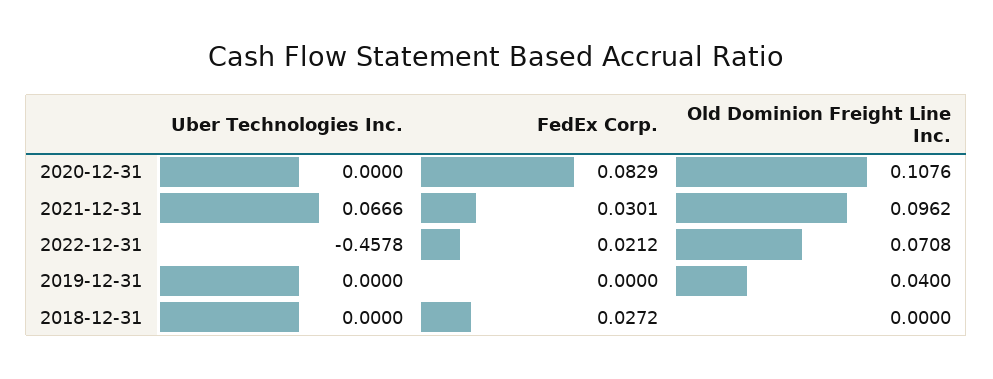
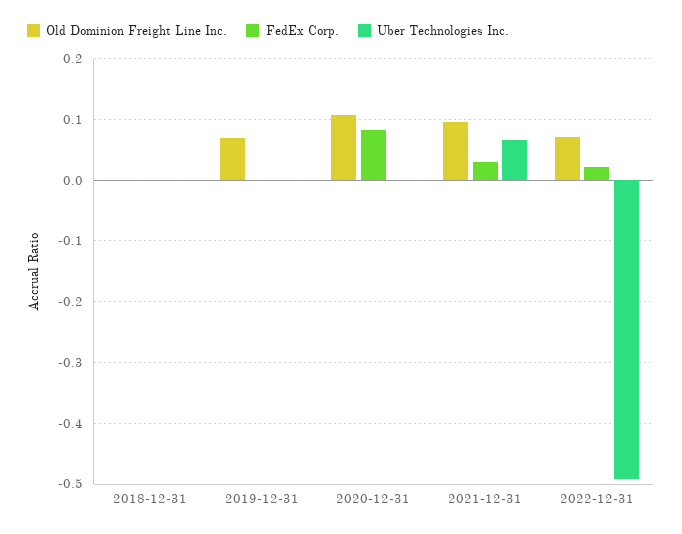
  {
    "Uber Technologies Inc.": {
      "2020-12-31": 0,
      "2021-12-31": 0.0666,
-     "2022-12-31": -0.4578,
+     "2022-12-31": -0.49,
      "2019-12-31": 0,
      "2018-12-31": 0
    },
    "FedEx Corp.": {
      "2020-12-31": 0.0829,
      "2021-12-31": 0.0301,
      "2022-12-31": 0.0212,
      "2019-12-31": 0,
-     "2018-12-31": 0.0272
+     "2018-12-31": 0
    },
    "Old Dominion Freight Line Inc.": {
      "2020-12-31": 0.1076,
      "2021-12-31": 0.0962,
      "2022-12-31": 0.0708,
-     "2019-12-31": 0.04,
+     "2019-12-31": 0.07,
      "2018-12-31": 0
    }
  }

